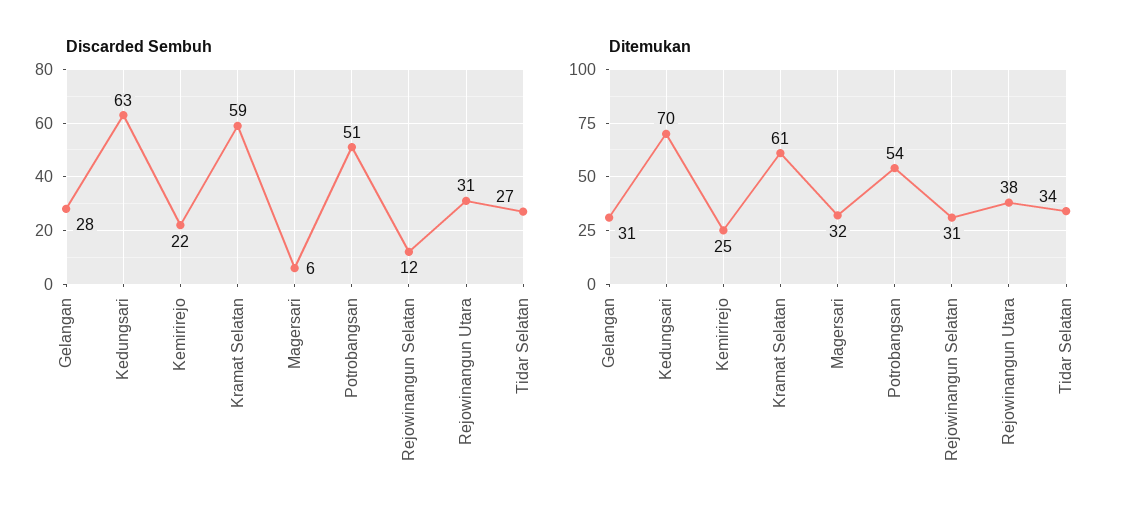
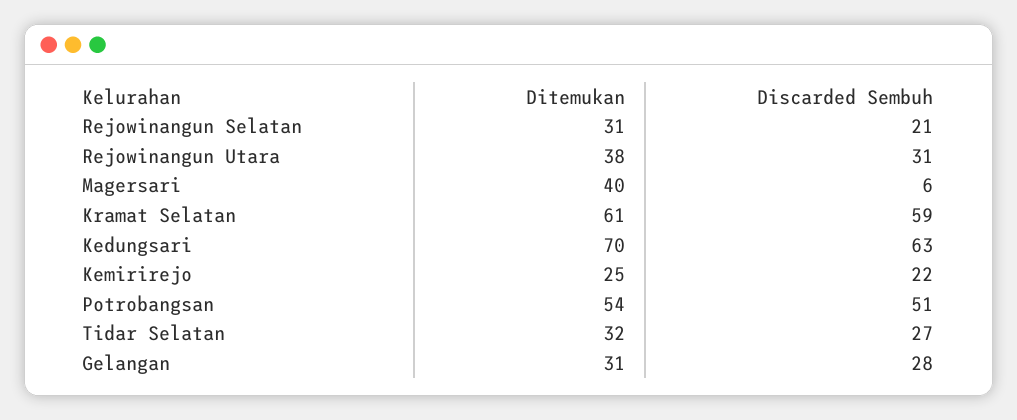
  {
    "Discarded Sembuh": {
      "Gelangan": 28,
      "Kedungsari": 63,
      "Kemirirejo": 22,
      "Kramat Selatan": 59,
      "Magersari": 6,
      "Potrobangsan": 51,
-     "Rejowinangun Selatan": 12,
+     "Rejowinangun Selatan": 21,
      "Rejowinangun Utara": 31,
      "Tidar Selatan": 27
    },
    "Ditemukan": {
      "Gelangan": 31,
      "Kedungsari": 70,
      "Kemirirejo": 25,
      "Kramat Selatan": 61,
-     "Magersari": 32,
+     "Magersari": 40,
      "Potrobangsan": 54,
      "Rejowinangun Selatan": 31,
      "Rejowinangun Utara": 38,
-     "Tidar Selatan": 34
+     "Tidar Selatan": 32
    }
  }

